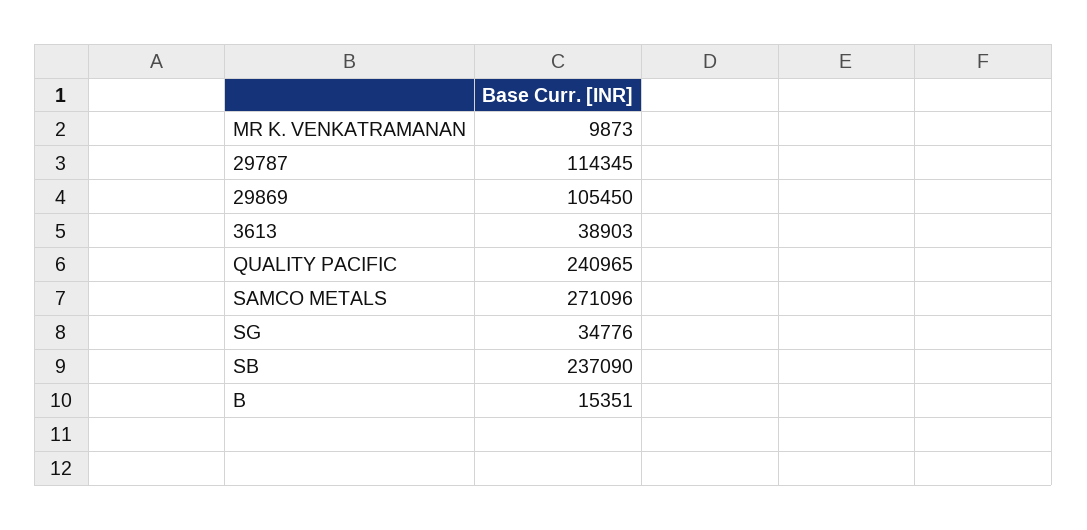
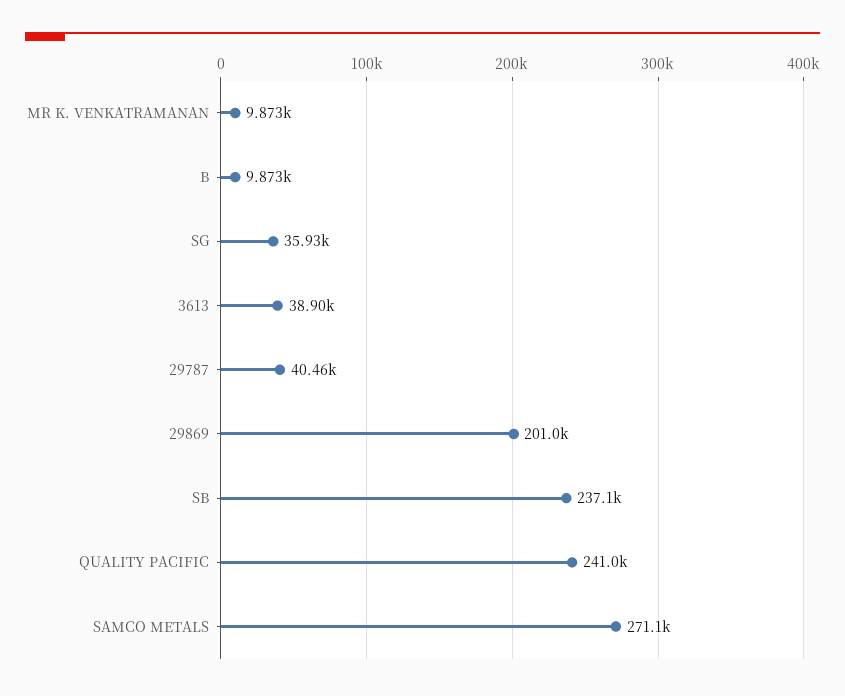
  {
    "MR K. VENKATRAMANAN": 9873,
-   "29787": 114345,
+   "29787": 40460,
-   "29869": 105450,
+   "29869": 201000,
    "3613": 38903,
    "QUALITY PACIFIC": 240965,
    "SAMCO METALS": 271096,
-   "SG": 34776,
+   "SG": 35930,
    "SB": 237090,
-   "B": 15351
+   "B": 9873
  }

